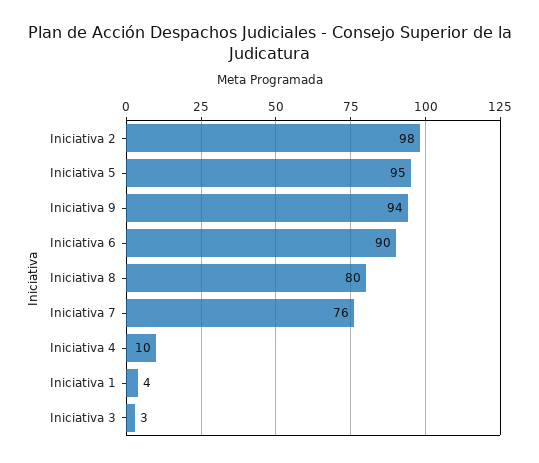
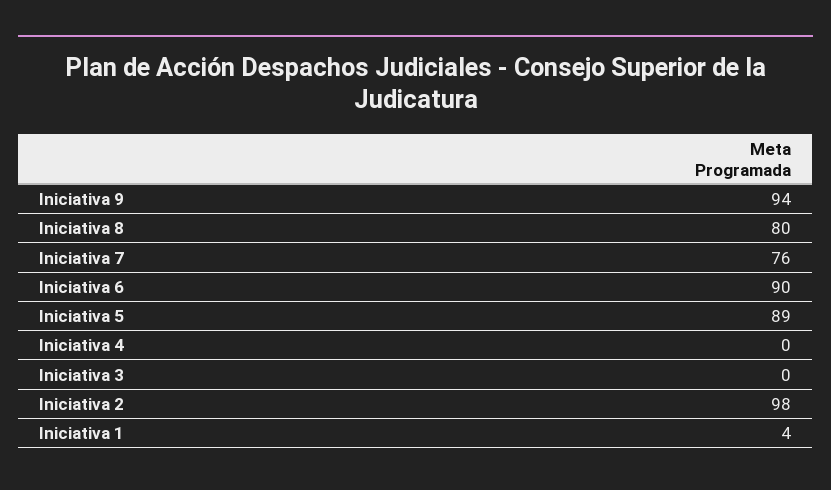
  {
    "Iniciativa 2": 98,
-   "Iniciativa 5": 95,
+   "Iniciativa 5": 89,
    "Iniciativa 9": 94,
    "Iniciativa 6": 90,
    "Iniciativa 8": 80,
    "Iniciativa 7": 76,
-   "Iniciativa 4": 10,
+   "Iniciativa 4": 0,
    "Iniciativa 1": 4,
-   "Iniciativa 3": 3
+   "Iniciativa 3": 0
  }

